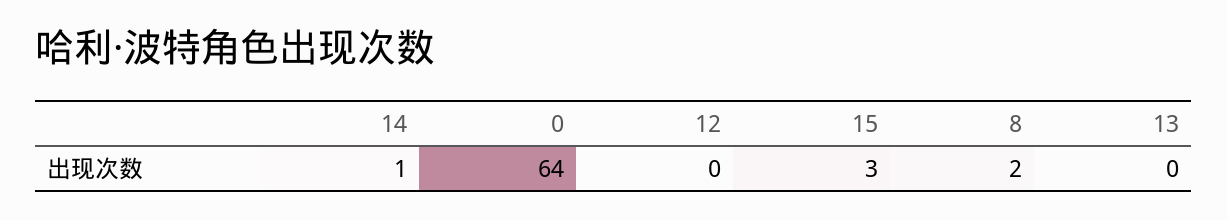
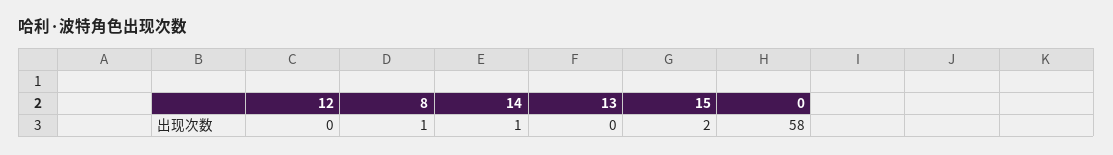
  {
    "14": 1,
-   "0": 64,
+   "0": 58,
    "12": 0,
-   "15": 3,
+   "15": 2,
-   "8": 2,
+   "8": 1,
    "13": 0
  }

